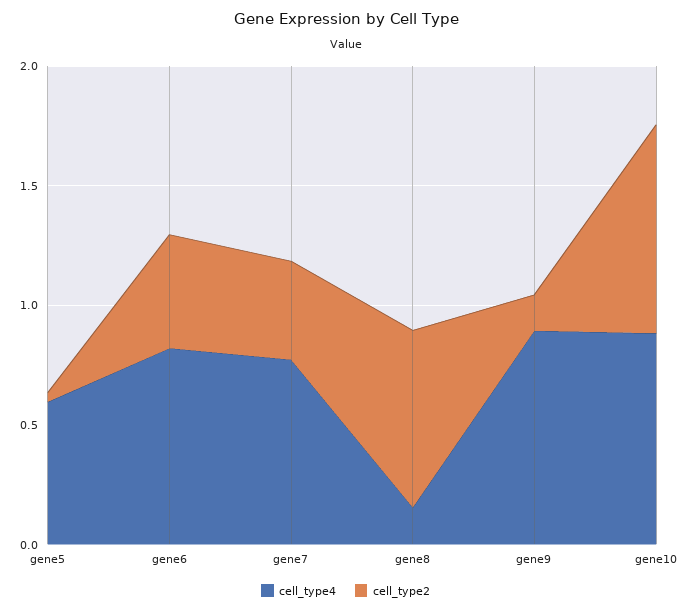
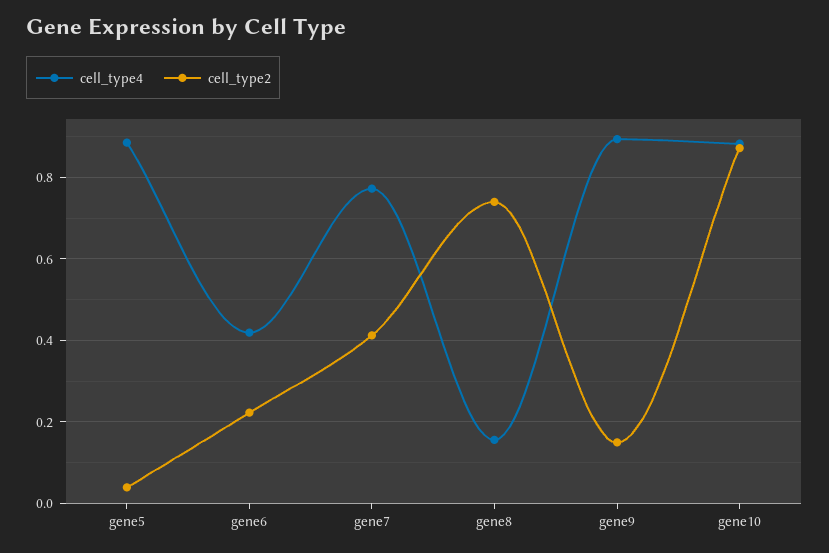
  {
    "cell_type4": {
-     "gene5": 0.6,
+     "gene5": 0.88,
-     "gene6": 0.8,
+     "gene6": 0.42,
      "gene7": 0.78,
      "gene8": 0.16,
      "gene9": 0.9,
      "gene10": 0.88
    },
    "cell_type2": {
      "gene5": 0.04,
-     "gene6": 0.5,
+     "gene6": 0.22,
      "gene7": 0.42,
      "gene8": 0.74,
      "gene9": 0.14,
      "gene10": 0.88
    }
  }

